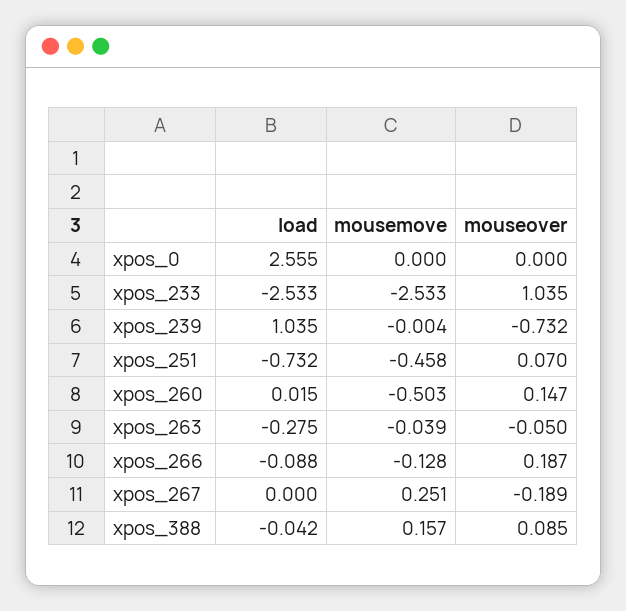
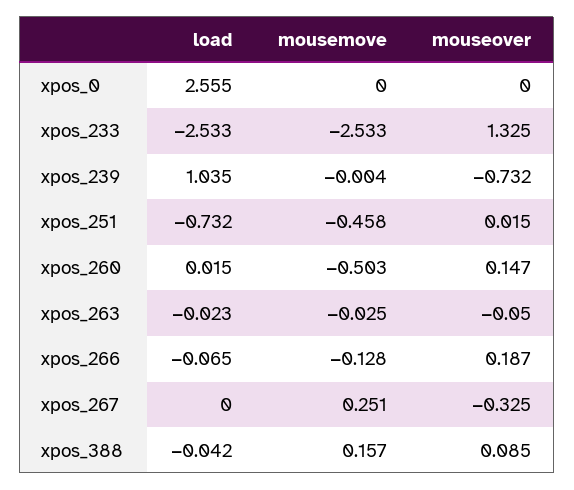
  {
    "load": {
      "xpos_0": 2.555,
      "xpos_233": -2.533,
      "xpos_239": 1.035,
      "xpos_251": -0.732,
      "xpos_260": 0.015,
-     "xpos_263": -0.275,
+     "xpos_263": -0.023,
-     "xpos_266": -0.088,
+     "xpos_266": -0.065,
      "xpos_267": 0,
      "xpos_388": -0.042
    },
    "mousemove": {
      "xpos_0": 0,
      "xpos_233": -2.533,
      "xpos_239": -0.004,
      "xpos_251": -0.458,
      "xpos_260": -0.503,
-     "xpos_263": -0.039,
+     "xpos_263": -0.025,
      "xpos_266": -0.128,
      "xpos_267": 0.251,
      "xpos_388": 0.157
    },
    "mouseover": {
      "xpos_0": 0,
-     "xpos_233": 1.035,
+     "xpos_233": 1.325,
      "xpos_239": -0.732,
-     "xpos_251": 0.07,
+     "xpos_251": 0.015,
      "xpos_260": 0.147,
      "xpos_263": -0.05,
      "xpos_266": 0.187,
-     "xpos_267": -0.189,
+     "xpos_267": -0.325,
      "xpos_388": 0.085
    }
  }

